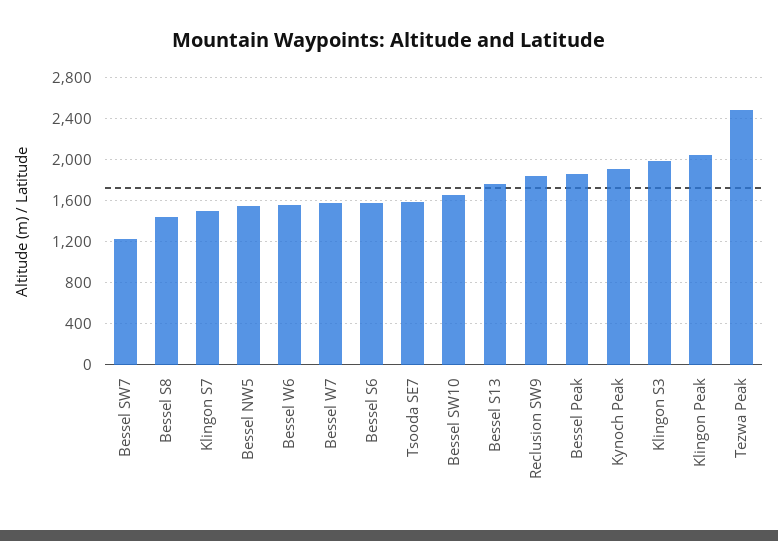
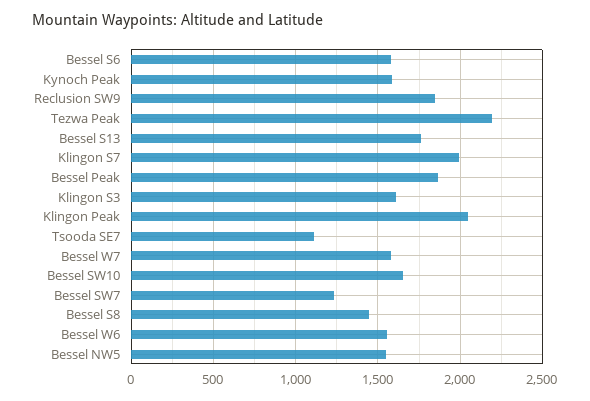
  {
    "Bessel SW7": 1250,
    "Bessel S8": 1450,
-   "Klingon S7": 1500,
+   "Klingon S7": 2000,
    "Bessel NW5": 1550,
    "Bessel W6": 1550,
    "Bessel W7": 1600,
    "Bessel S6": 1600,
-   "Tsooda SE7": 1600,
+   "Tsooda SE7": 1100,
    "Bessel SW10": 1650,
    "Bessel S13": 1750,
    "Reclusion SW9": 1850,
    "Bessel Peak": 1850,
-   "Kynoch Peak": 1900,
+   "Kynoch Peak": 1600,
-   "Klingon S3": 2000,
+   "Klingon S3": 1600,
    "Klingon Peak": 2050,
-   "Tezwa Peak": 2500
+   "Tezwa Peak": 2200
  }

